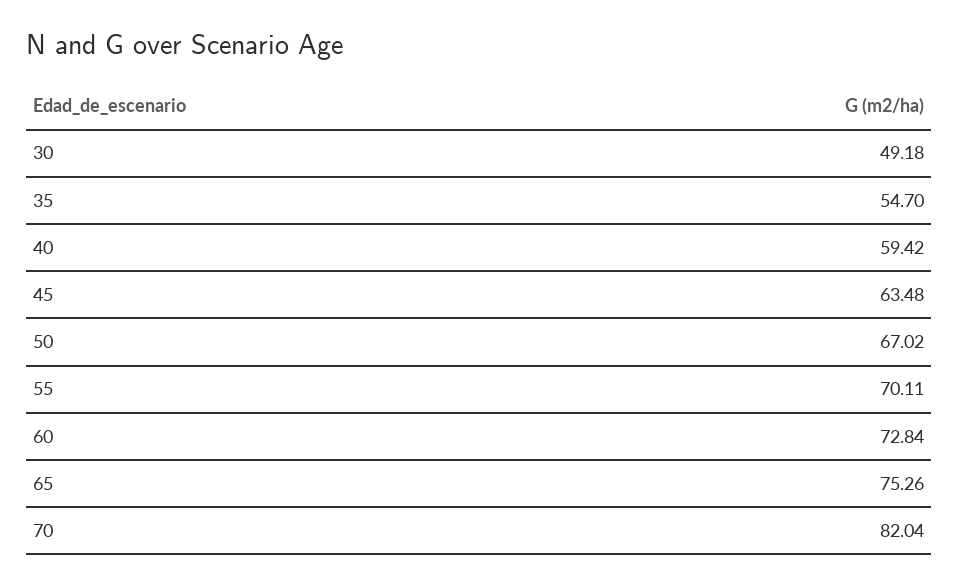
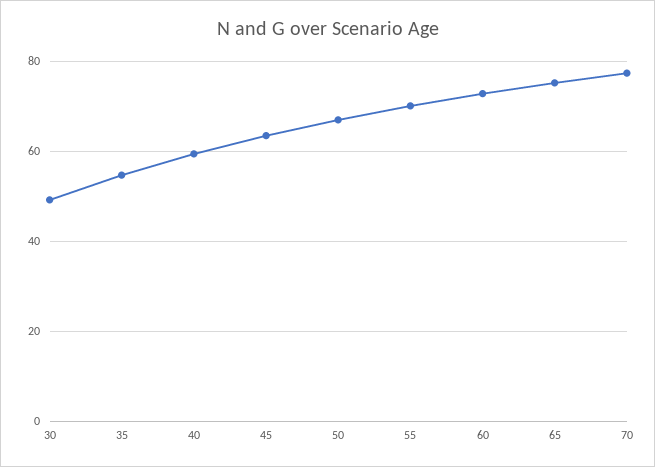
  {
    "30": 49.18,
    "35": 54.7,
    "40": 59.42,
    "45": 63.48,
    "50": 67.02,
    "55": 70.11,
    "60": 72.84,
    "65": 75.26,
-   "70": 82.04
+   "70": 78
  }

